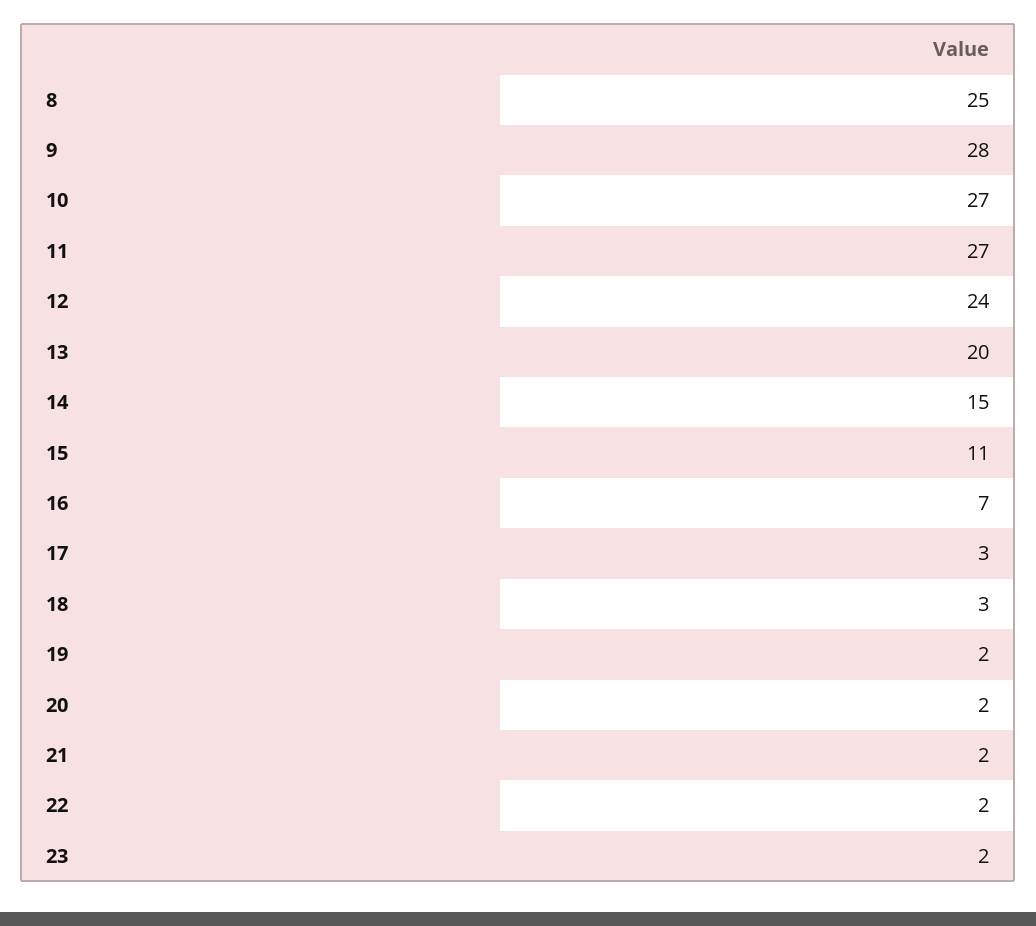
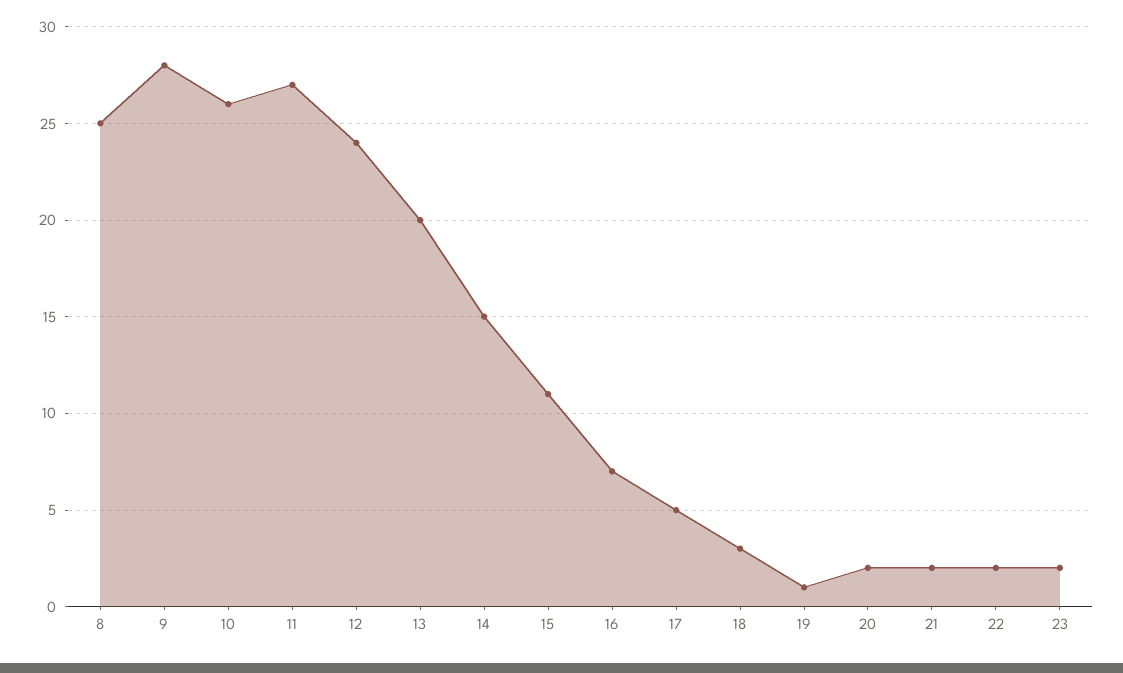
  {
    "8": 25,
    "9": 28,
-   "10": 27,
+   "10": 26,
    "11": 27,
    "12": 24,
    "13": 20,
    "14": 15,
    "15": 11,
    "16": 7,
-   "17": 3,
+   "17": 5,
    "18": 3,
-   "19": 2,
+   "19": 1,
    "20": 2,
    "21": 2,
    "22": 2,
    "23": 2
  }

